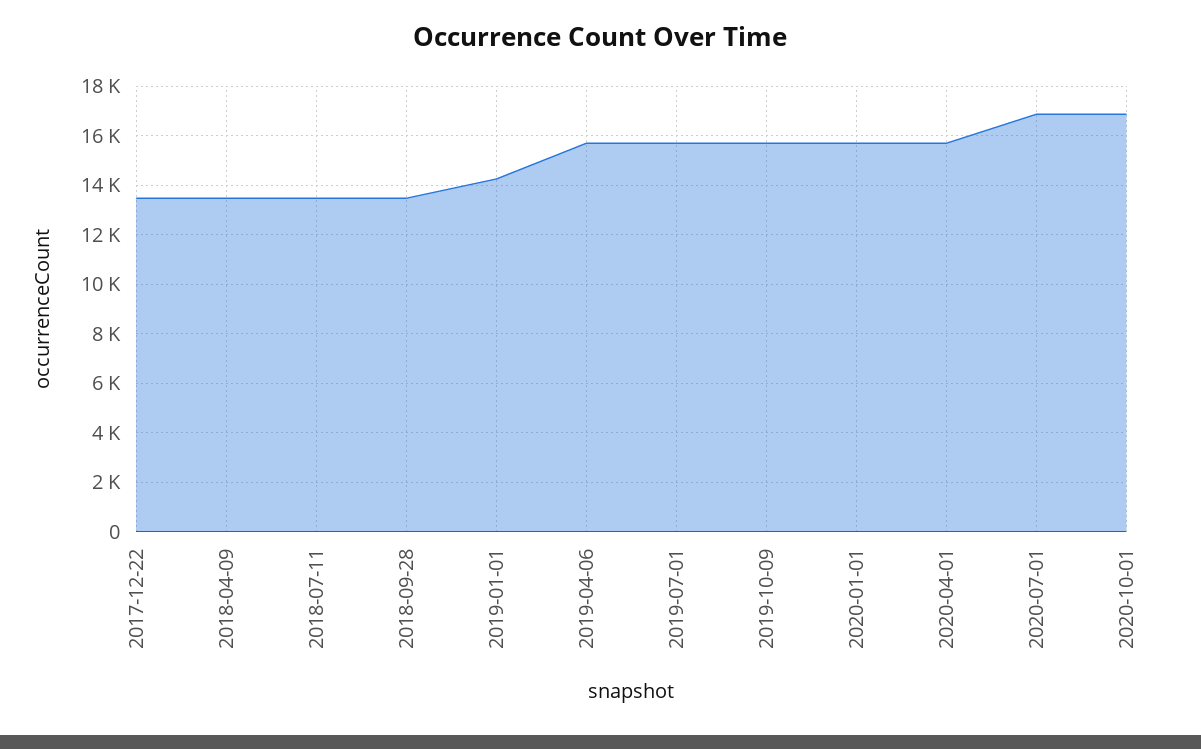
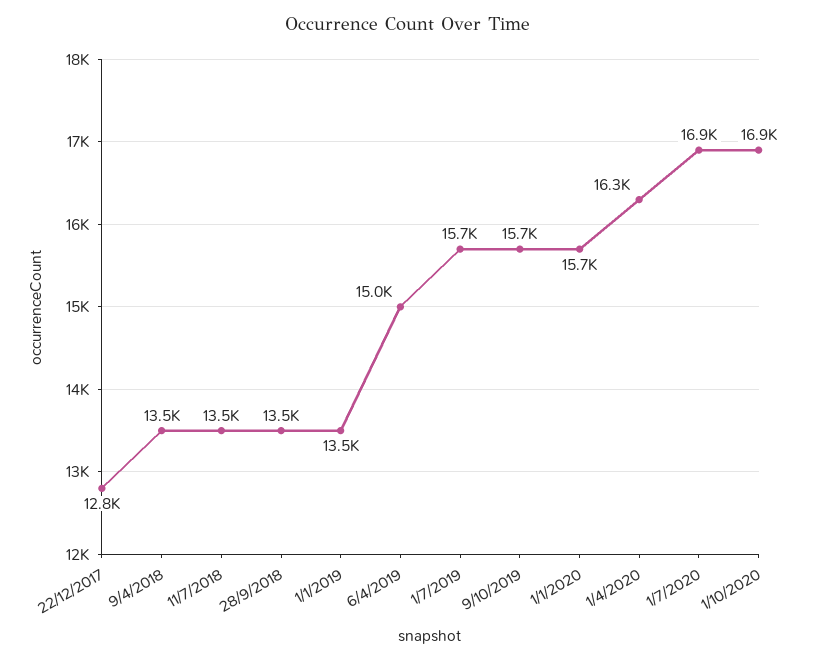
  {
-   "2017-12-22": 13500,
+   "2017-12-22": 12800,
    "2018-04-09": 13500,
    "2018-07-11": 13500,
    "2018-09-28": 13500,
-   "2019-01-01": 14250,
+   "2019-01-01": 13500,
-   "2019-04-06": 15750,
+   "2019-04-06": 15000,
    "2019-07-01": 15700,
    "2019-10-09": 15700,
    "2020-01-01": 15700,
-   "2020-04-01": 15750,
+   "2020-04-01": 16300,
    "2020-07-01": 16900,
    "2020-10-01": 16900
  }

